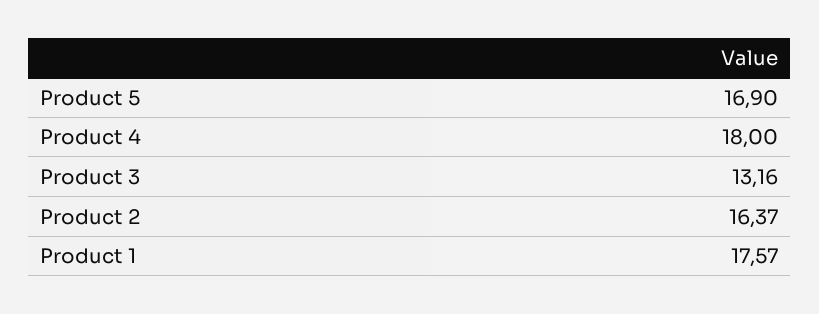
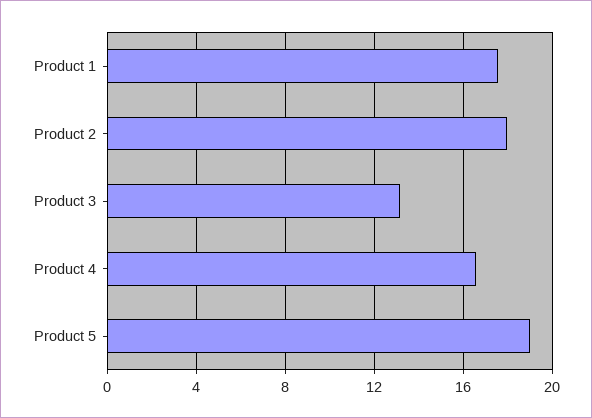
  {
-   "Product 5": 16.9,
+   "Product 5": 19,
-   "Product 4": 18,
+   "Product 4": 16.5,
    "Product 3": 13.16,
-   "Product 2": 16.37,
+   "Product 2": 18,
    "Product 1": 17.57
  }

